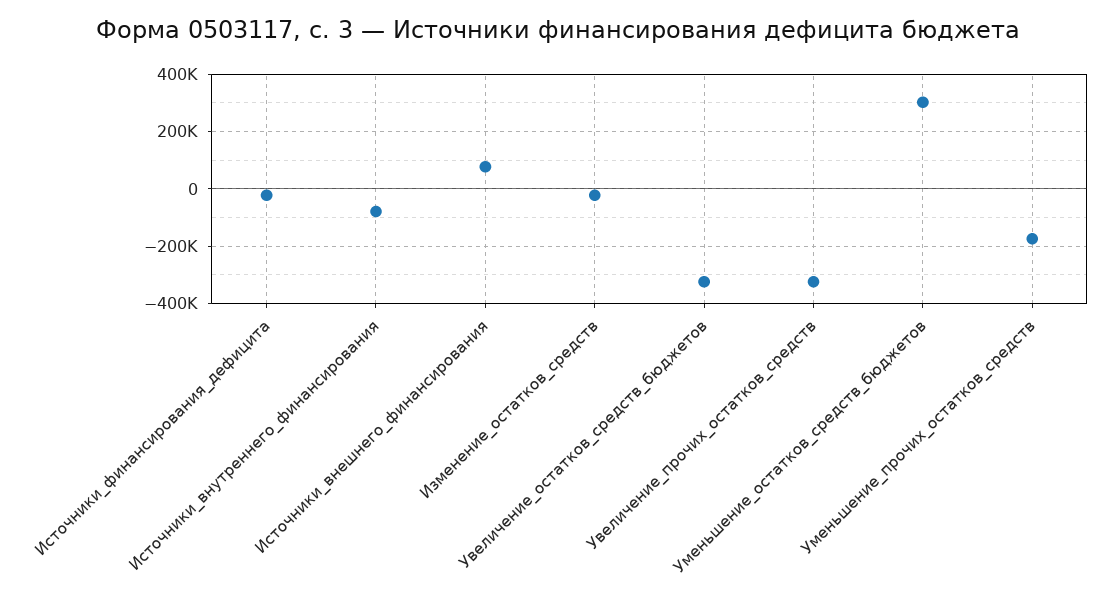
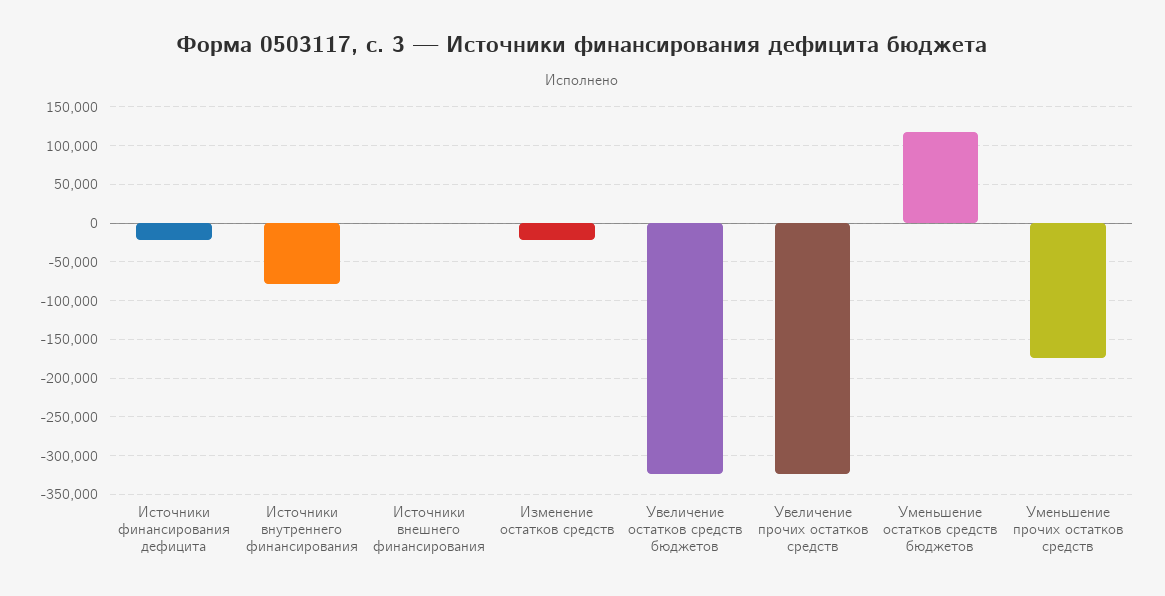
  {
    "Источники_финансирования_дефицита": -20000,
    "Источники_внутреннего_финансирования": -80000,
-   "Источники_внешнего_финансирования": 75000,
+   "Источники_внешнего_финансирования": 0,
    "Изменение_остатков_средств": -20000,
    "Увеличение_остатков_средств_бюджетов": -320000,
    "Увеличение_прочих_остатков_средств": -320000,
-   "Уменьшение_остатков_средств_бюджетов": 300000,
+   "Уменьшение_остатков_средств_бюджетов": 120000,
    "Уменьшение_прочих_остатков_средств": -170000
  }

